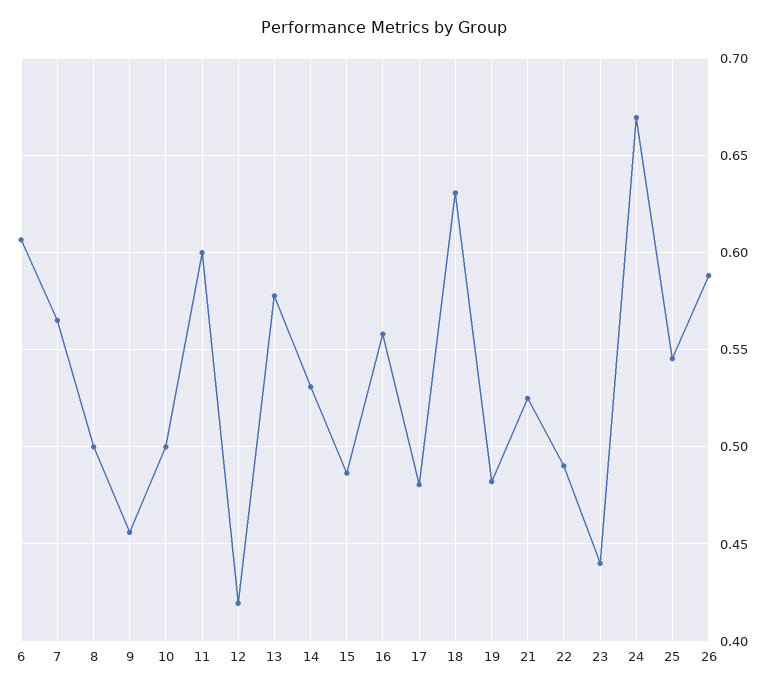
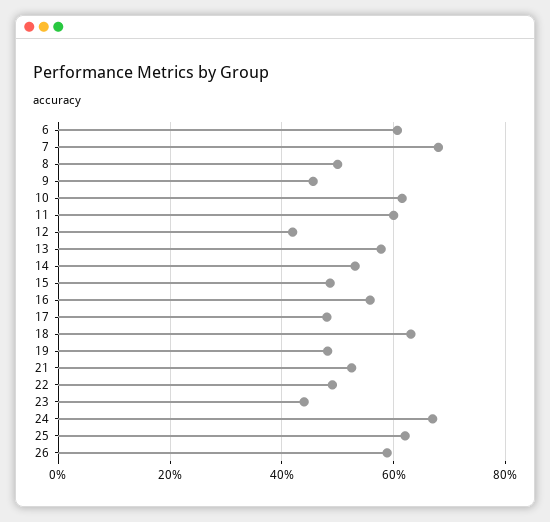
  {
    "6": 0.605,
-   "7": 0.565,
+   "7": 0.68,
    "8": 0.5,
    "9": 0.455,
-   "10": 0.5,
+   "10": 0.62,
    "11": 0.6,
    "12": 0.42,
    "13": 0.58,
    "14": 0.53,
    "15": 0.485,
    "16": 0.56,
    "17": 0.48,
    "18": 0.63,
    "19": 0.48,
    "21": 0.525,
    "22": 0.49,
    "23": 0.44,
    "24": 0.67,
-   "25": 0.545,
+   "25": 0.62,
    "26": 0.59
  }

